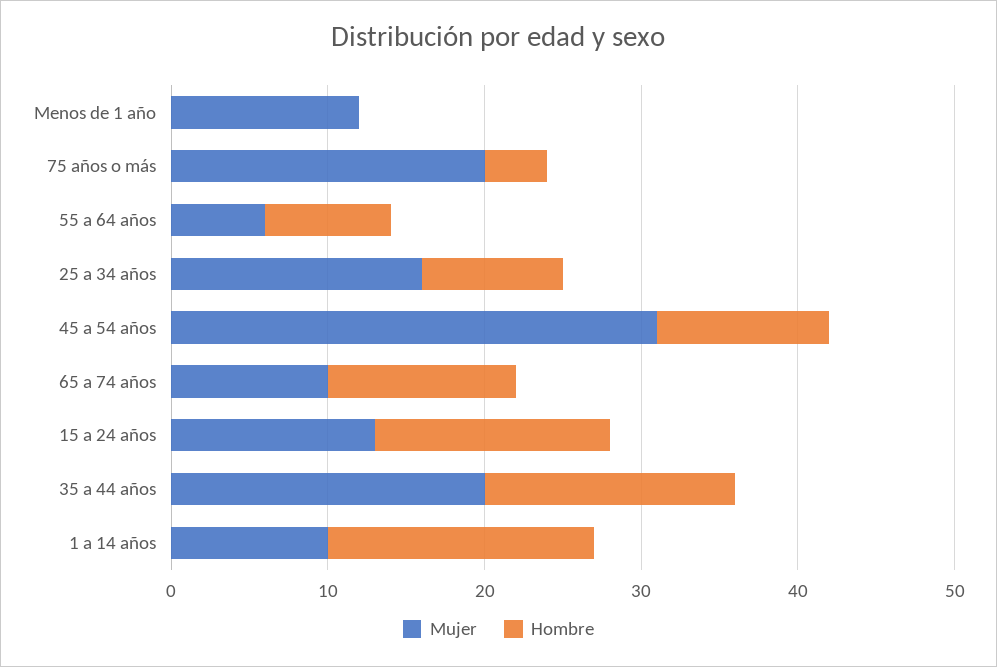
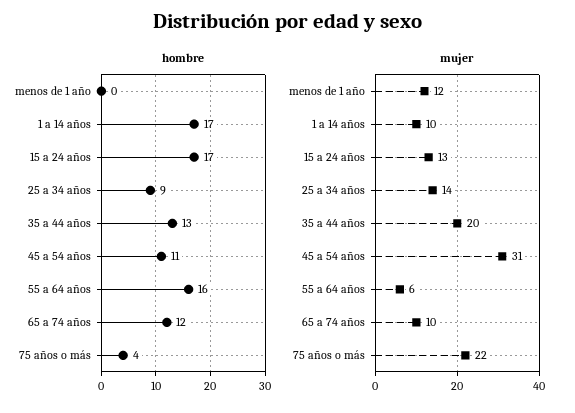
  {
    "Mujer": {
      "Menos de 1 año": 12,
-     "75 años o más": 20,
+     "75 años o más": 22,
      "55 a 64 años": 6,
-     "25 a 34 años": 16,
+     "25 a 34 años": 14,
      "45 a 54 años": 31,
      "65 a 74 años": 10,
      "15 a 24 años": 13,
      "35 a 44 años": 20,
      "1 a 14 años": 10
    },
    "Hombre": {
      "Menos de 1 año": 0,
      "75 años o más": 4,
-     "55 a 64 años": 8,
+     "55 a 64 años": 16,
      "25 a 34 años": 9,
      "45 a 54 años": 11,
      "65 a 74 años": 12,
-     "15 a 24 años": 15,
+     "15 a 24 años": 17,
-     "35 a 44 años": 16,
+     "35 a 44 años": 13,
      "1 a 14 años": 17
    }
  }

